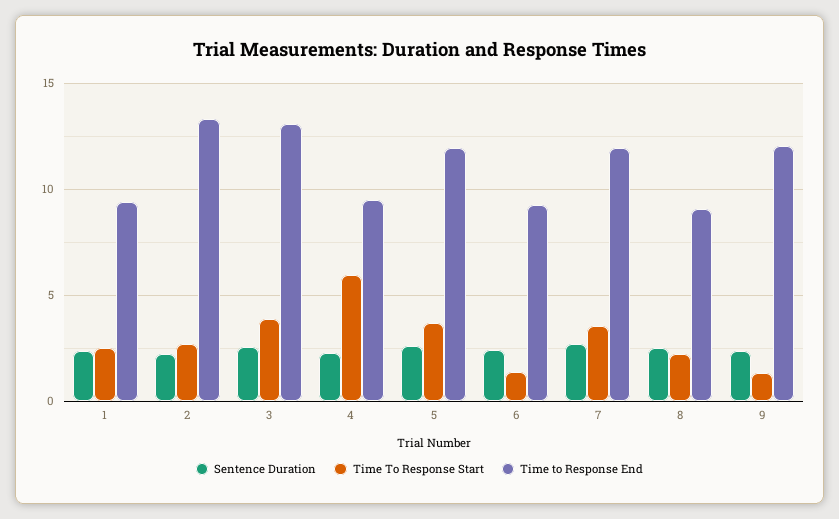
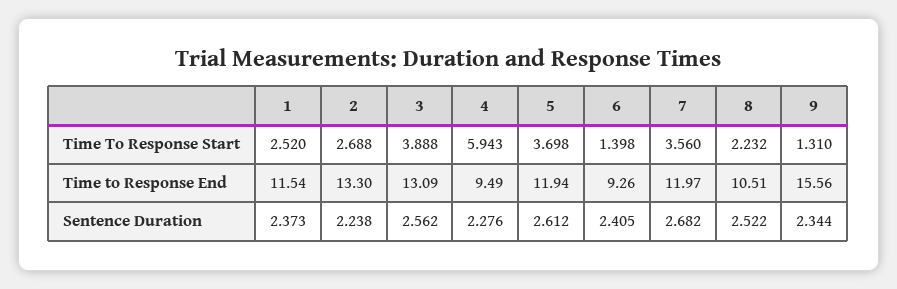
  {
    "Sentence Duration": {
      "1": 2.373,
      "2": 2.238,
      "3": 2.562,
      "4": 2.276,
      "5": 2.612,
      "6": 2.405,
      "7": 2.682,
      "8": 2.522,
      "9": 2.344
    },
    "Time To Response Start": {
      "1": 2.52,
      "2": 2.688,
      "3": 3.888,
      "4": 5.943,
      "5": 3.698,
      "6": 1.398,
      "7": 3.56,
      "8": 2.232,
      "9": 1.31
    },
    "Time to Response End": {
-     "1": 9.5,
+     "1": 11.54,
      "2": 13.3,
      "3": 13.09,
      "4": 9.49,
      "5": 11.94,
      "6": 9.26,
      "7": 11.97,
-     "8": 9,
+     "8": 10.51,
-     "9": 12
+     "9": 15.56
    }
  }

